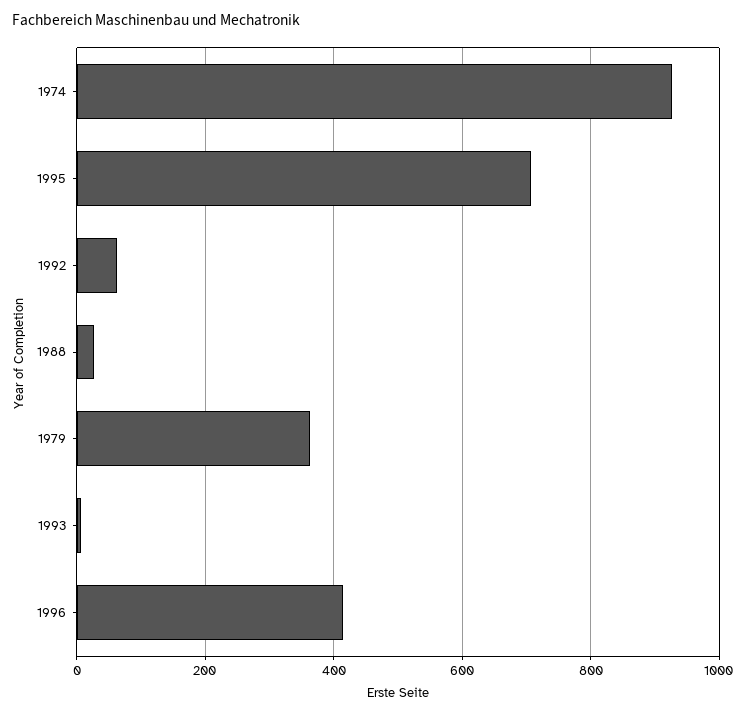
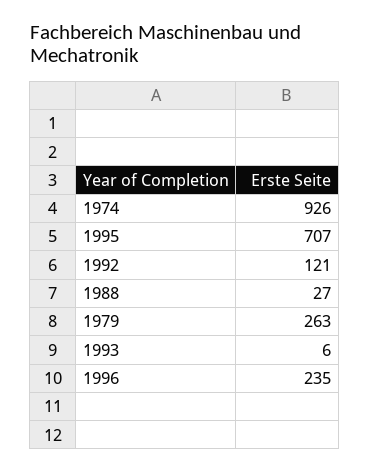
  {
    "1974": 926,
    "1995": 707,
-   "1992": 60,
+   "1992": 121,
    "1988": 27,
-   "1979": 360,
+   "1979": 263,
    "1993": 6,
-   "1996": 420
+   "1996": 235
  }

